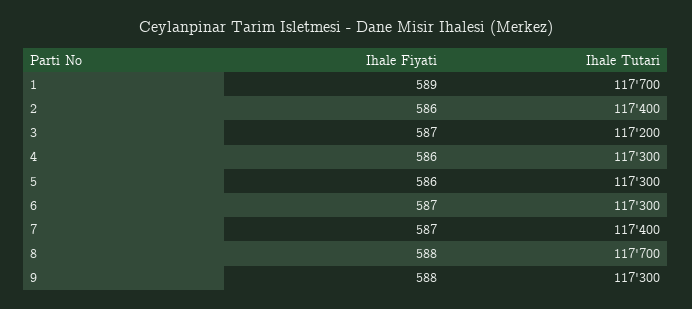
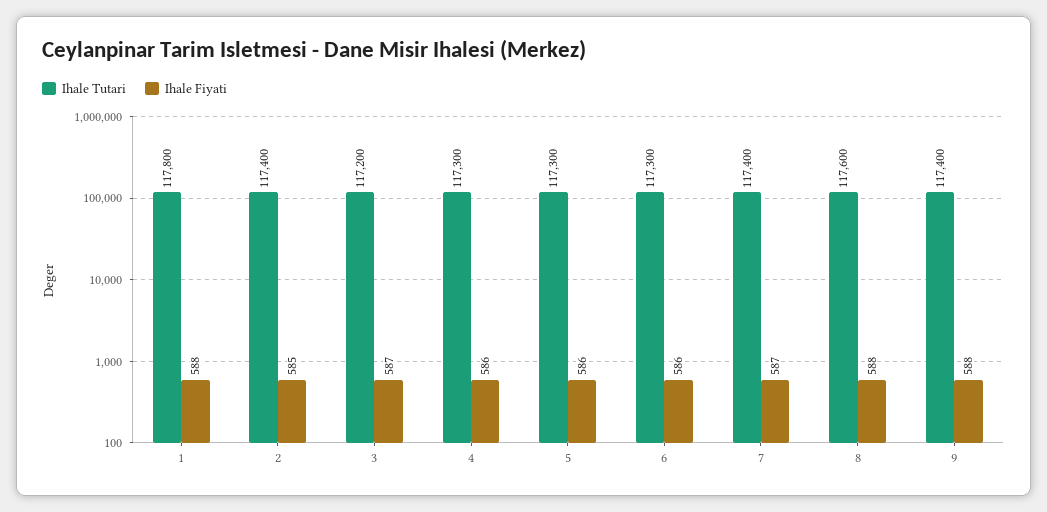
  {
    "Ihale Fiyati": {
-     "1": 589,
+     "1": 588,
-     "2": 586,
+     "2": 585,
      "3": 587,
      "4": 586,
      "5": 586,
-     "6": 587,
+     "6": 586,
      "7": 587,
      "8": 588,
      "9": 588
    },
    "Ihale Tutari": {
-     "1": 117700,
+     "1": 117800,
      "2": 117400,
      "3": 117200,
      "4": 117300,
      "5": 117300,
      "6": 117300,
      "7": 117400,
-     "8": 117700,
+     "8": 117600,
-     "9": 117300
+     "9": 117400
    }
  }

